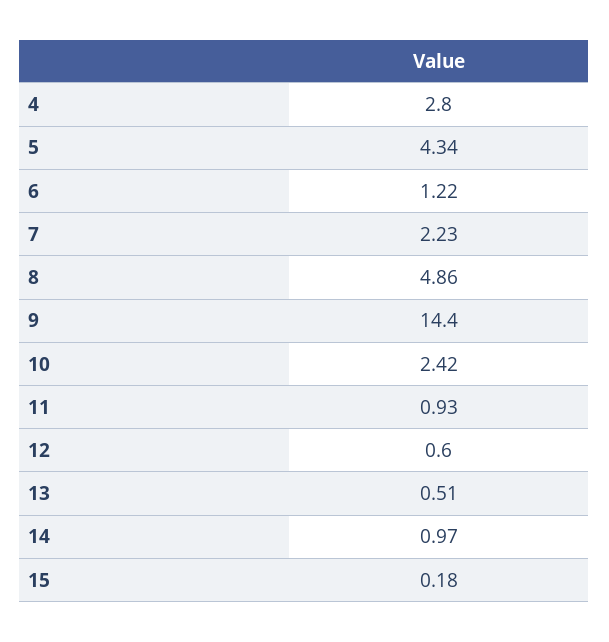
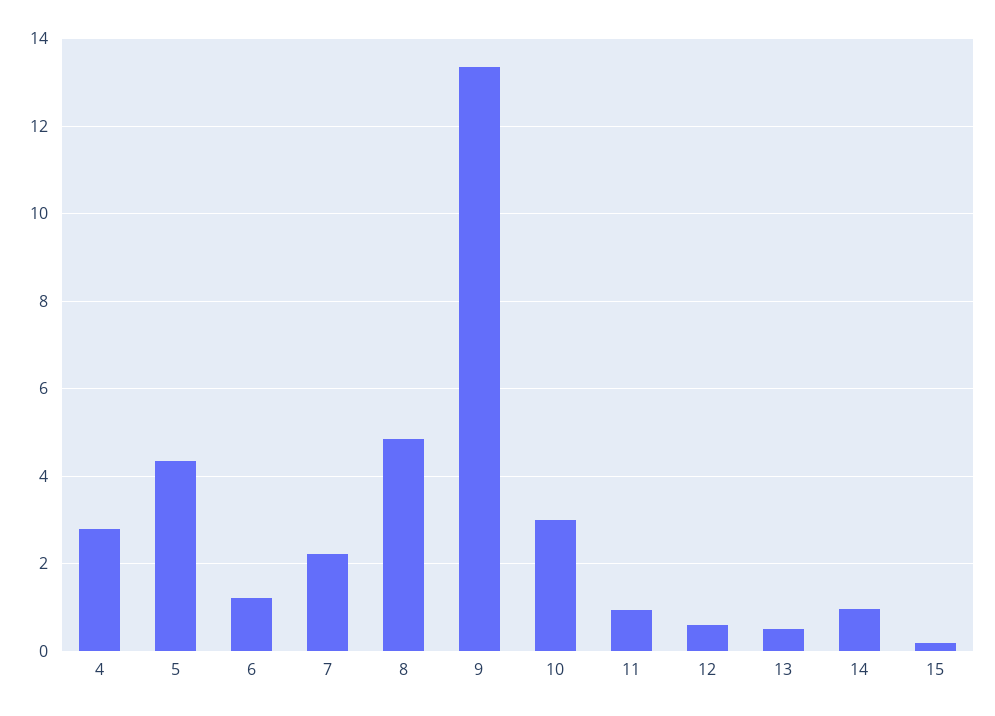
  {
    "4": 2.8,
    "5": 4.34,
    "6": 1.22,
    "7": 2.23,
    "8": 4.86,
-   "9": 14.4,
+   "9": 13.4,
-   "10": 2.42,
+   "10": 3,
    "11": 0.93,
    "12": 0.6,
    "13": 0.51,
    "14": 0.97,
    "15": 0.18
  }

